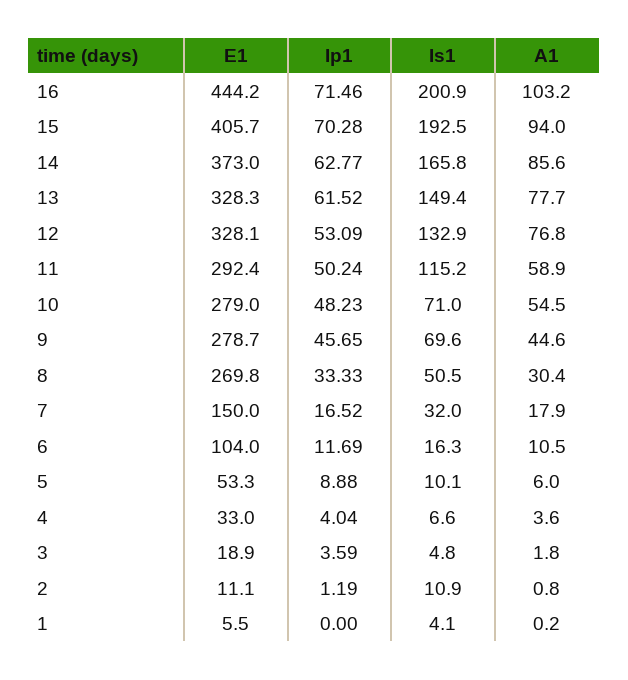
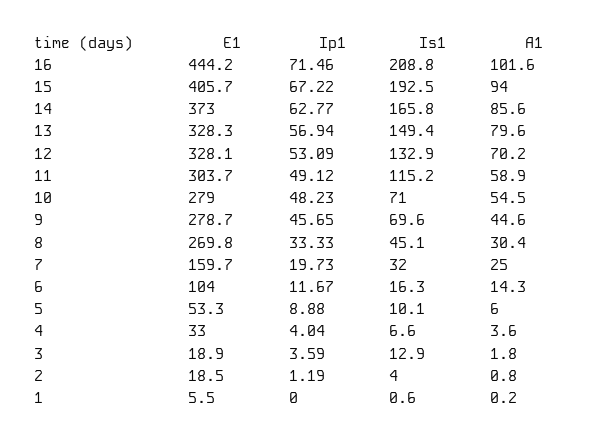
  {
    "E1": {
      "16": 444.2,
      "15": 405.7,
      "14": 373,
      "13": 328.3,
      "12": 328.1,
-     "11": 292.4,
+     "11": 303.7,
      "10": 279,
      "9": 278.7,
      "8": 269.8,
-     "7": 150,
+     "7": 159.7,
      "6": 104,
      "5": 53.3,
      "4": 33,
      "3": 18.9,
-     "2": 11.1,
+     "2": 18.5,
      "1": 5.5
    },
    "Ip1": {
      "16": 71.46,
-     "15": 70.28,
+     "15": 67.22,
      "14": 62.77,
-     "13": 61.52,
+     "13": 56.94,
      "12": 53.09,
-     "11": 50.24,
+     "11": 49.12,
      "10": 48.23,
      "9": 45.65,
      "8": 33.33,
-     "7": 16.52,
+     "7": 19.73,
-     "6": 11.69,
+     "6": 11.67,
      "5": 8.88,
      "4": 4.04,
      "3": 3.59,
      "2": 1.19,
      "1": 0
    },
    "Is1": {
-     "16": 200.9,
+     "16": 208.8,
      "15": 192.5,
      "14": 165.8,
      "13": 149.4,
      "12": 132.9,
      "11": 115.2,
      "10": 71,
      "9": 69.6,
-     "8": 50.5,
+     "8": 45.1,
      "7": 32,
      "6": 16.3,
      "5": 10.1,
      "4": 6.6,
-     "3": 4.8,
+     "3": 12.9,
-     "2": 10.9,
+     "2": 4,
-     "1": 4.1
+     "1": 0.6
    },
    "A1": {
-     "16": 103.2,
+     "16": 101.6,
      "15": 94,
      "14": 85.6,
-     "13": 77.7,
+     "13": 79.6,
-     "12": 76.8,
+     "12": 70.2,
      "11": 58.9,
      "10": 54.5,
      "9": 44.6,
      "8": 30.4,
-     "7": 17.9,
+     "7": 25,
-     "6": 10.5,
+     "6": 14.3,
      "5": 6,
      "4": 3.6,
      "3": 1.8,
      "2": 0.8,
      "1": 0.2
    }
  }

